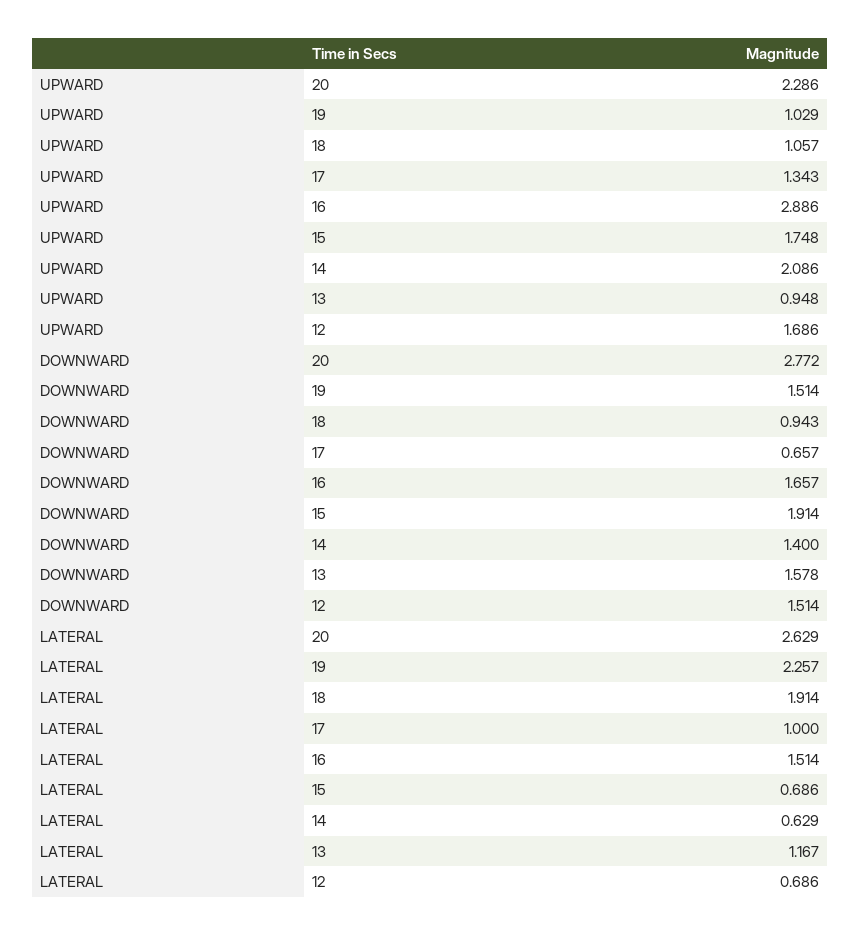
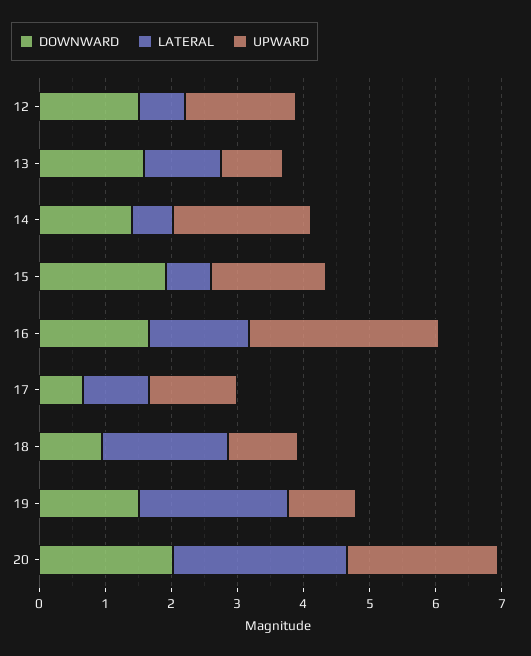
  {
    "UPWARD": {
      "20": 2.286,
      "19": 1.029,
      "18": 1.057,
      "17": 1.343,
      "16": 2.886,
      "15": 1.748,
      "14": 2.086,
      "13": 0.948,
      "12": 1.686
    },
    "DOWNWARD": {
-     "20": 2.772,
+     "20": 2,
      "19": 1.514,
      "18": 0.943,
      "17": 0.657,
      "16": 1.657,
      "15": 1.914,
      "14": 1.4,
      "13": 1.578,
      "12": 1.514
    },
    "LATERAL": {
      "20": 2.629,
      "19": 2.257,
      "18": 1.914,
      "17": 1,
      "16": 1.514,
      "15": 0.686,
      "14": 0.629,
      "13": 1.167,
      "12": 0.686
    }
  }

